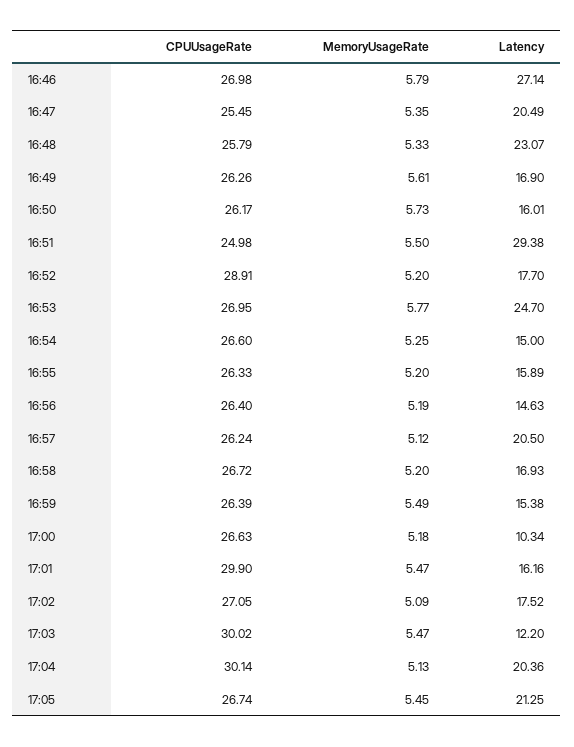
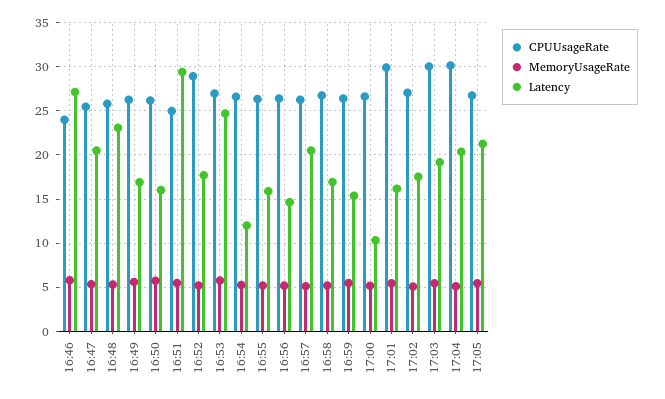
  {
    "CPUUsageRate": {
-     "16:46": 26.98,
+     "16:46": 24,
      "16:47": 25.45,
      "16:48": 25.79,
      "16:49": 26.26,
      "16:50": 26.17,
      "16:51": 24.98,
      "16:52": 28.91,
      "16:53": 26.95,
      "16:54": 26.6,
      "16:55": 26.33,
      "16:56": 26.4,
      "16:57": 26.24,
      "16:58": 26.72,
      "16:59": 26.39,
      "17:00": 26.63,
      "17:01": 29.9,
      "17:02": 27.05,
      "17:03": 30.02,
      "17:04": 30.14,
      "17:05": 26.74
    },
    "MemoryUsageRate": {
      "16:46": 5.79,
      "16:47": 5.35,
      "16:48": 5.33,
      "16:49": 5.61,
      "16:50": 5.73,
      "16:51": 5.5,
      "16:52": 5.2,
      "16:53": 5.77,
      "16:54": 5.25,
      "16:55": 5.2,
      "16:56": 5.19,
      "16:57": 5.12,
      "16:58": 5.2,
      "16:59": 5.49,
      "17:00": 5.18,
      "17:01": 5.47,
      "17:02": 5.09,
      "17:03": 5.47,
      "17:04": 5.13,
      "17:05": 5.45
    },
    "Latency": {
      "16:46": 27.14,
      "16:47": 20.49,
      "16:48": 23.07,
      "16:49": 16.9,
      "16:50": 16.01,
      "16:51": 29.38,
      "16:52": 17.7,
      "16:53": 24.7,
-     "16:54": 15,
+     "16:54": 12,
      "16:55": 15.89,
      "16:56": 14.63,
      "16:57": 20.5,
      "16:58": 16.93,
      "16:59": 15.38,
      "17:00": 10.34,
      "17:01": 16.16,
      "17:02": 17.52,
-     "17:03": 12.2,
+     "17:03": 19,
      "17:04": 20.36,
      "17:05": 21.25
    }
  }

